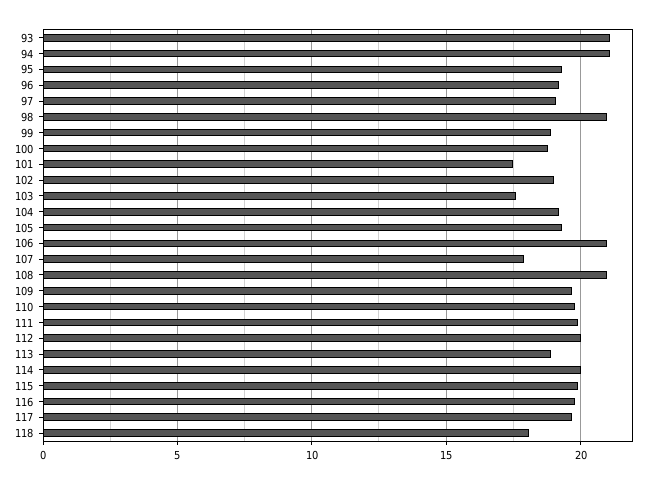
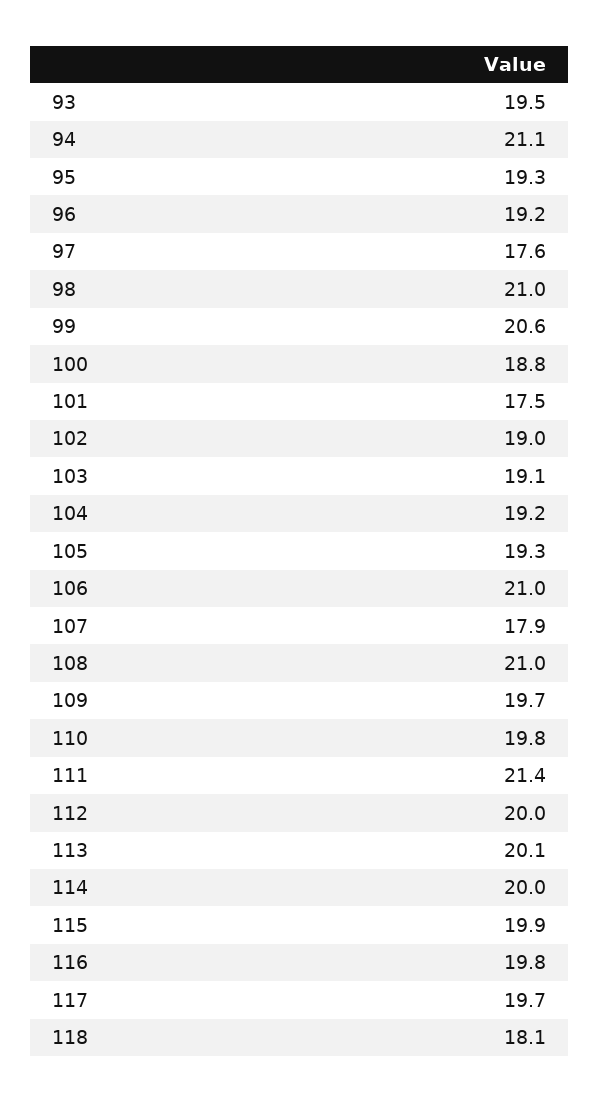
  {
-   "93": 21,
+   "93": 19.5,
    "94": 21.1,
    "95": 19.3,
    "96": 19.2,
-   "97": 19,
+   "97": 17.6,
    "98": 21,
-   "99": 19,
+   "99": 20.6,
    "100": 18.8,
    "101": 17.5,
    "102": 19,
-   "103": 17.5,
+   "103": 19.1,
    "104": 19.2,
    "105": 19.3,
    "106": 21,
    "107": 17.9,
    "108": 21,
    "109": 19.7,
    "110": 19.8,
-   "111": 20,
+   "111": 21.4,
    "112": 20,
-   "113": 19,
+   "113": 20.1,
    "114": 20,
    "115": 19.9,
    "116": 19.8,
    "117": 19.7,
    "118": 18.1
  }

